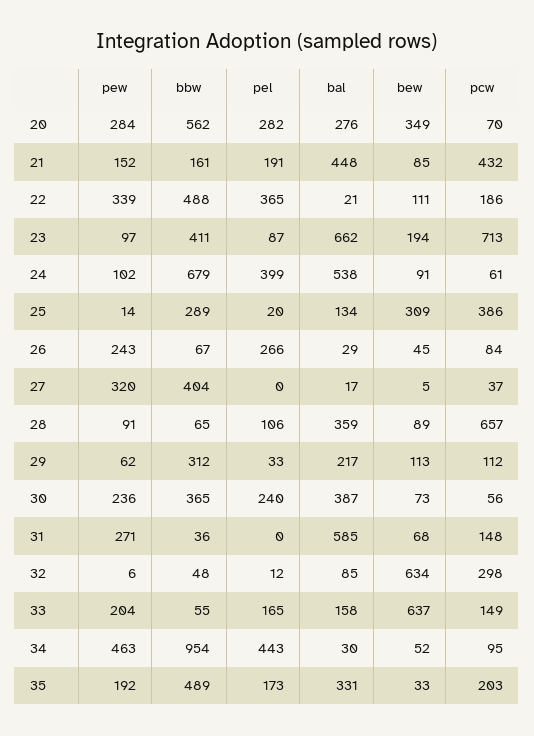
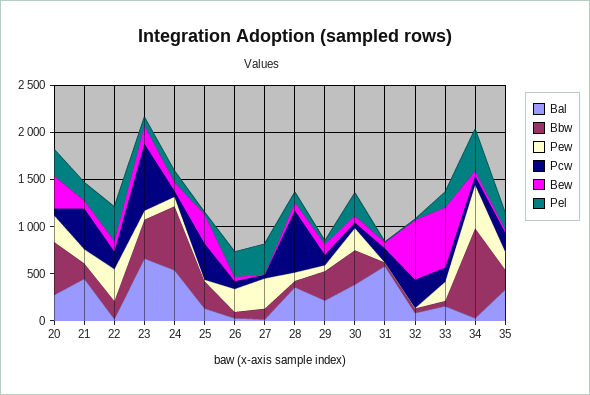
  {
    "pew": {
      "20": 284,
      "21": 152,
      "22": 339,
      "23": 97,
      "24": 102,
      "25": 14,
      "26": 243,
      "27": 320,
      "28": 91,
      "29": 62,
      "30": 236,
-     "31": 271,
+     "31": 0,
      "32": 6,
      "33": 204,
      "34": 463,
      "35": 192
    },
    "bbw": {
      "20": 562,
      "21": 161,
-     "22": 488,
+     "22": 200,
      "23": 411,
      "24": 679,
      "25": 289,
      "26": 67,
-     "27": 404,
+     "27": 100,
      "28": 65,
      "29": 312,
      "30": 365,
      "31": 36,
      "32": 48,
      "33": 55,
      "34": 954,
-     "35": 489
+     "35": 200
    },
    "pel": {
      "20": 282,
      "21": 191,
      "22": 365,
      "23": 87,
-     "24": 399,
+     "24": 100,
      "25": 20,
      "26": 266,
-     "27": 0,
+     "27": 300,
      "28": 106,
      "29": 33,
      "30": 240,
      "31": 0,
      "32": 12,
      "33": 165,
      "34": 443,
      "35": 173
    },
    "bal": {
      "20": 276,
      "21": 448,
      "22": 21,
      "23": 662,
      "24": 538,
      "25": 134,
      "26": 29,
      "27": 17,
      "28": 359,
      "29": 217,
      "30": 387,
      "31": 585,
      "32": 85,
      "33": 158,
      "34": 30,
      "35": 331
    },
    "bew": {
      "20": 349,
      "21": 85,
      "22": 111,
      "23": 194,
      "24": 91,
      "25": 309,
      "26": 45,
      "27": 5,
      "28": 89,
      "29": 113,
      "30": 73,
      "31": 68,
      "32": 634,
      "33": 637,
      "34": 52,
      "35": 33
    },
    "pcw": {
      "20": 70,
      "21": 432,
      "22": 186,
      "23": 713,
      "24": 61,
      "25": 386,
      "26": 84,
      "27": 37,
      "28": 657,
      "29": 112,
      "30": 56,
      "31": 148,
      "32": 298,
      "33": 149,
      "34": 95,
      "35": 203
    }
  }

